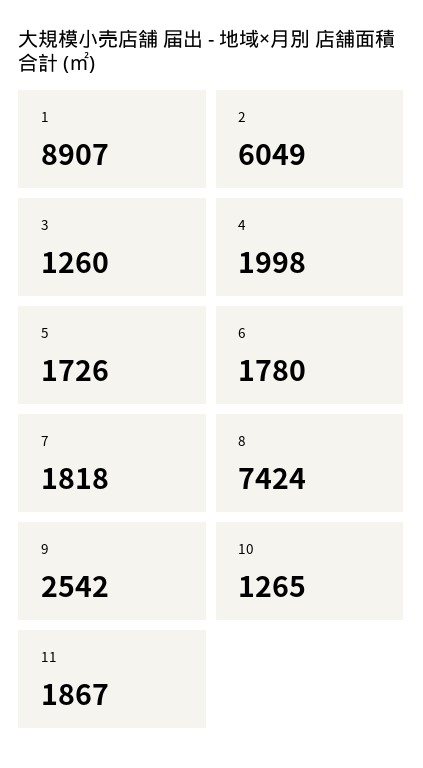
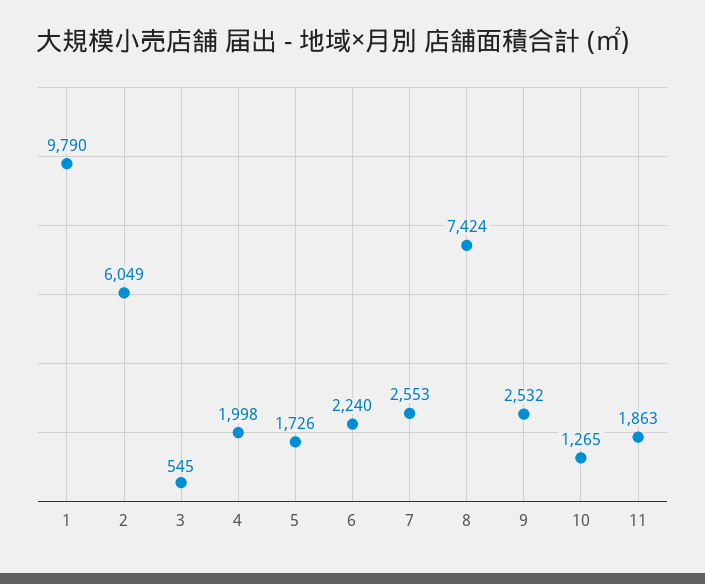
  {
-   "1": 8907,
+   "1": 9790,
    "2": 6049,
-   "3": 1260,
+   "3": 545,
    "4": 1998,
    "5": 1726,
-   "6": 1780,
+   "6": 2240,
-   "7": 1818,
+   "7": 2553,
    "8": 7424,
-   "9": 2542,
+   "9": 2532,
    "10": 1265,
-   "11": 1867
+   "11": 1863
  }

